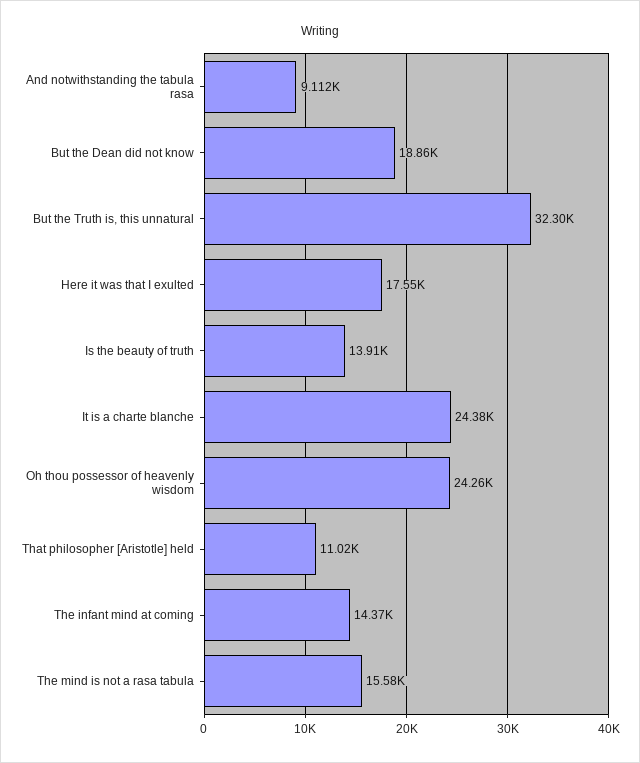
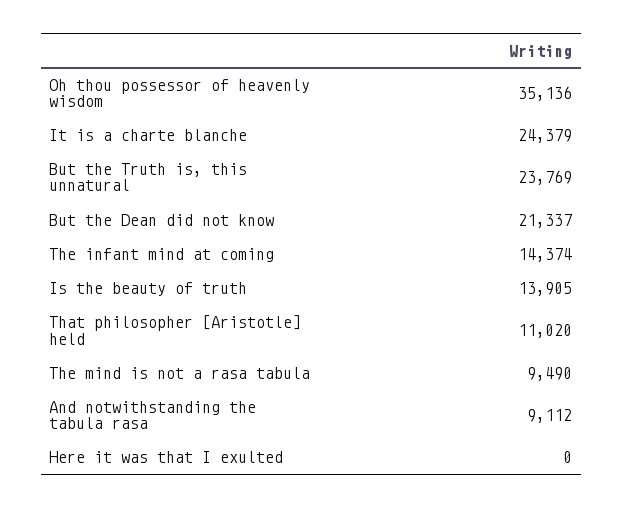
  {
    "And notwithstanding the tabula rasa": 9112,
-   "But the Dean did not know": 18860,
+   "But the Dean did not know": 21337,
-   "But the Truth is, this unnatural": 32300,
+   "But the Truth is, this unnatural": 23769,
-   "Here it was that I exulted": 17550,
+   "Here it was that I exulted": 0,
    "Is the beauty of truth": 13905,
    "It is a charte blanche": 24379,
-   "Oh thou possessor of heavenly wisdom": 24260,
+   "Oh thou possessor of heavenly wisdom": 35136,
    "That philosopher [Aristotle] held": 11020,
    "The infant mind at coming": 14374,
-   "The mind is not a rasa tabula": 15580
+   "The mind is not a rasa tabula": 9490
  }

